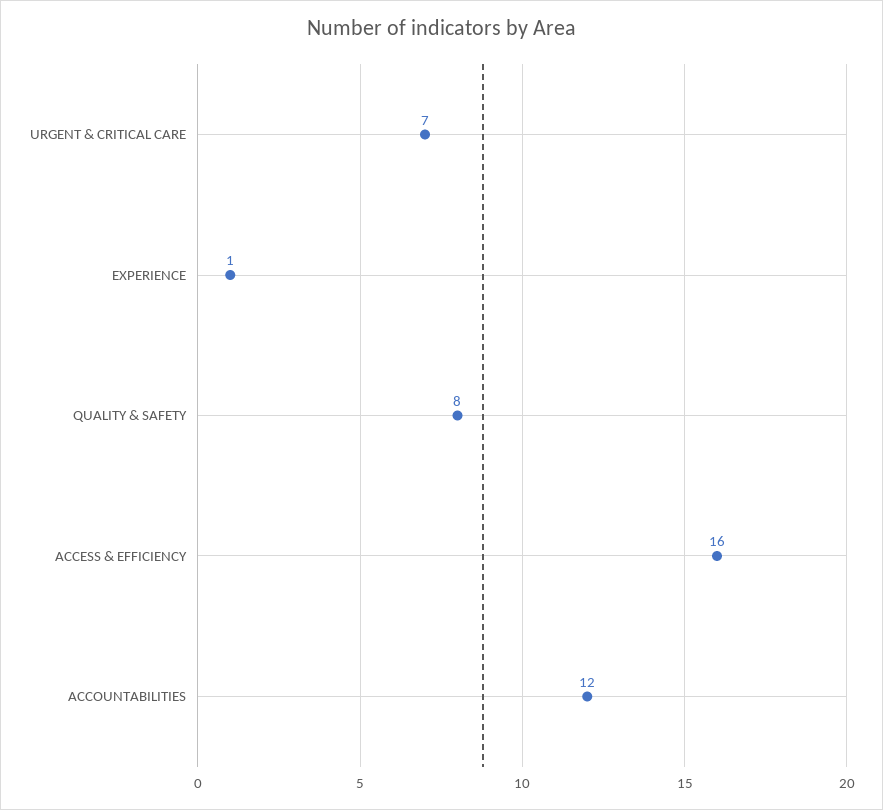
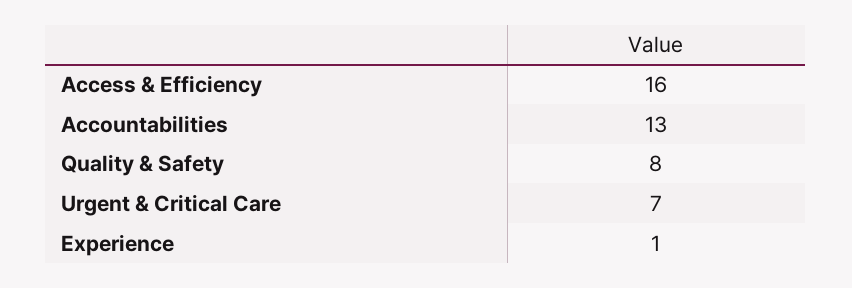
  {
    "URGENT & CRITICAL CARE": 7,
    "EXPERIENCE": 1,
    "QUALITY & SAFETY": 8,
    "ACCESS & EFFICIENCY": 16,
-   "ACCOUNTABILITIES": 12
+   "ACCOUNTABILITIES": 13
  }

